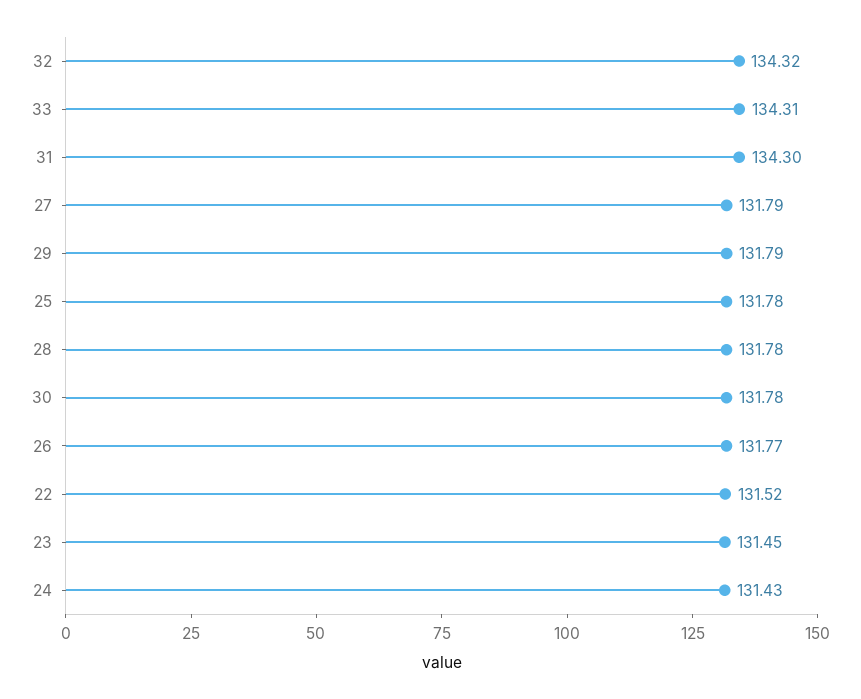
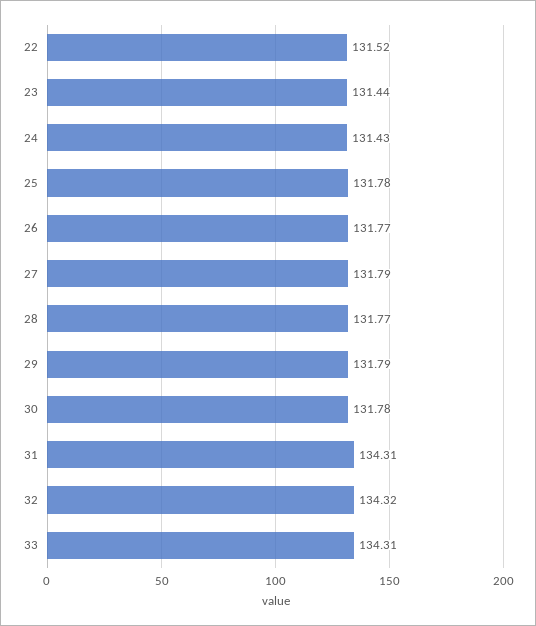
  {
    "32": 134.32,
    "33": 134.31,
-   "31": 134.3,
+   "31": 134.31,
    "27": 131.79,
    "29": 131.79,
    "25": 131.78,
-   "28": 131.78,
+   "28": 131.77,
    "30": 131.78,
    "26": 131.77,
    "22": 131.52,
-   "23": 131.45,
+   "23": 131.44,
    "24": 131.43
  }

